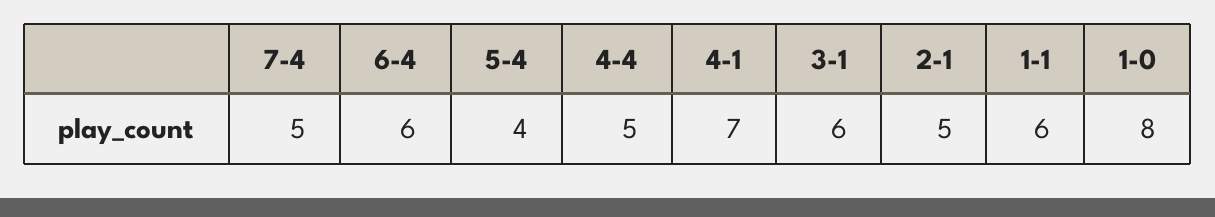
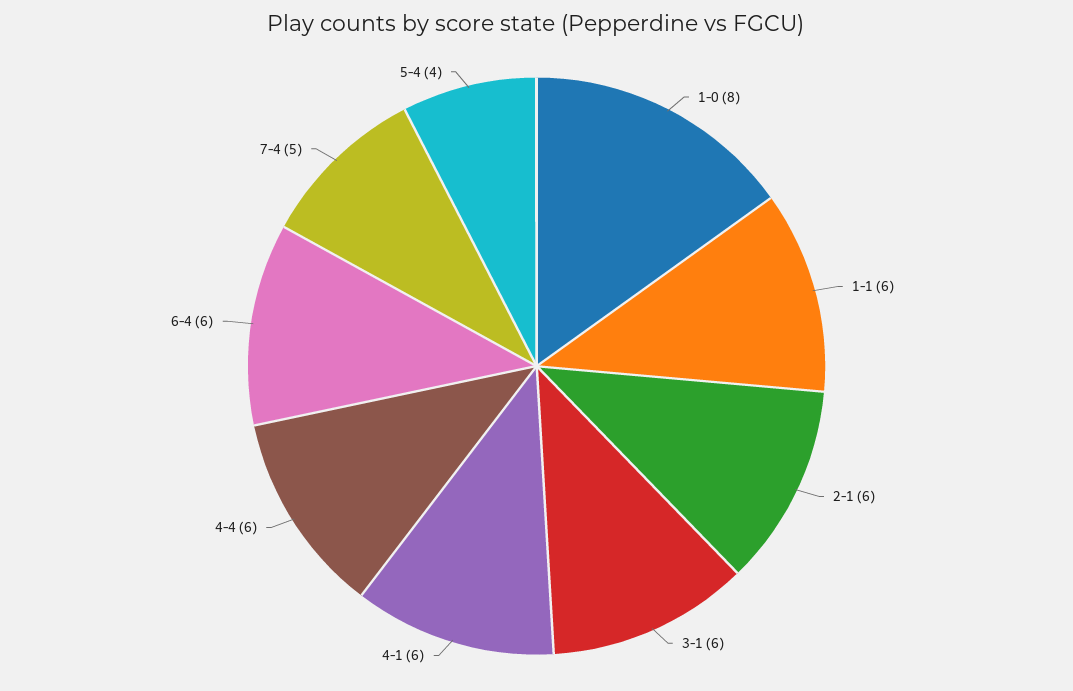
  {
    "7-4": 5,
    "6-4": 6,
    "5-4": 4,
-   "4-4": 5,
+   "4-4": 6,
-   "4-1": 7,
+   "4-1": 6,
    "3-1": 6,
-   "2-1": 5,
+   "2-1": 6,
    "1-1": 6,
    "1-0": 8
  }

